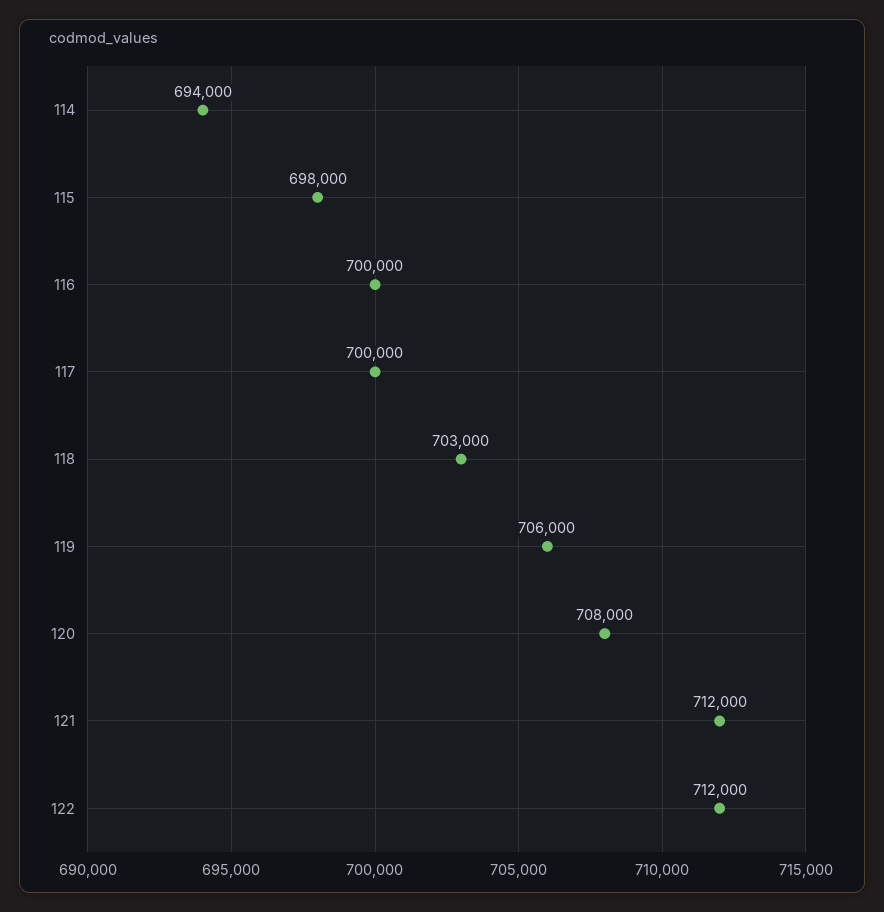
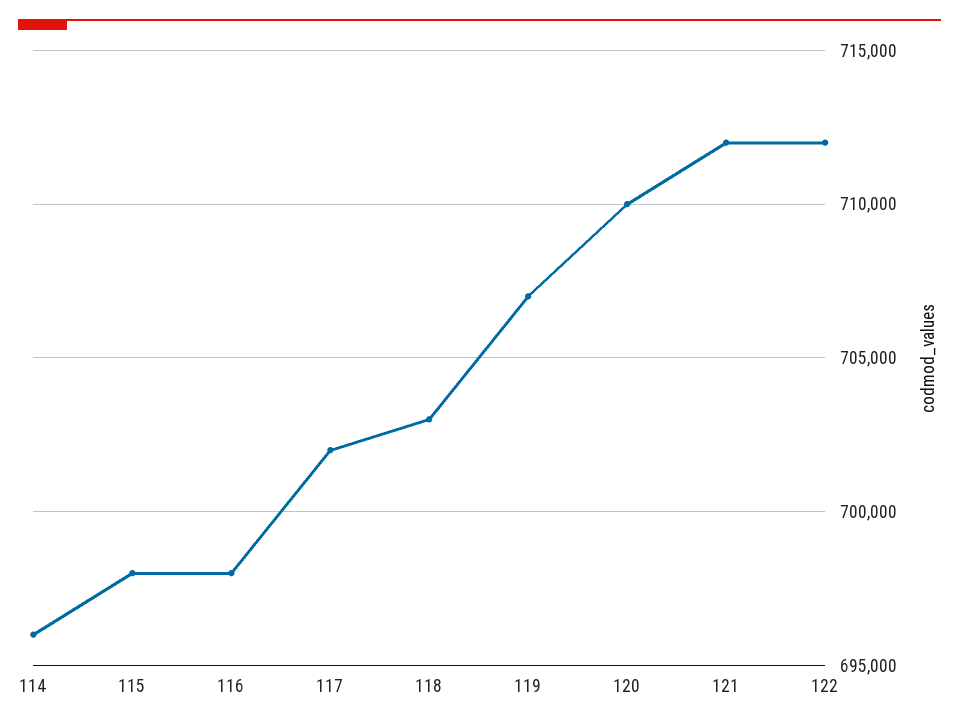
  {
-   "114": 694000,
+   "114": 696000,
    "115": 698000,
-   "116": 700000,
+   "116": 698000,
-   "117": 700000,
+   "117": 702000,
    "118": 703000,
-   "119": 706000,
+   "119": 707000,
-   "120": 708000,
+   "120": 710000,
    "121": 712000,
    "122": 712000
  }

